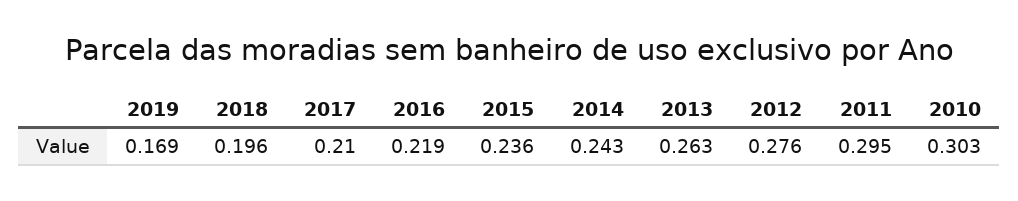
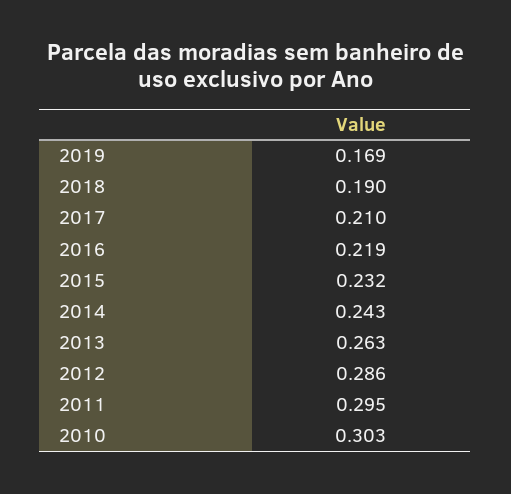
  {
    "2019": 0.169,
-   "2018": 0.196,
+   "2018": 0.19,
    "2017": 0.21,
    "2016": 0.219,
-   "2015": 0.236,
+   "2015": 0.232,
    "2014": 0.243,
    "2013": 0.263,
-   "2012": 0.276,
+   "2012": 0.286,
    "2011": 0.295,
    "2010": 0.303
  }

